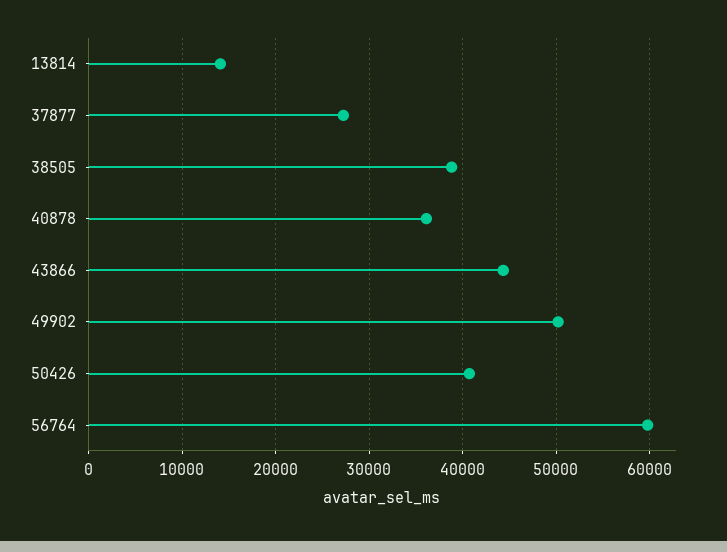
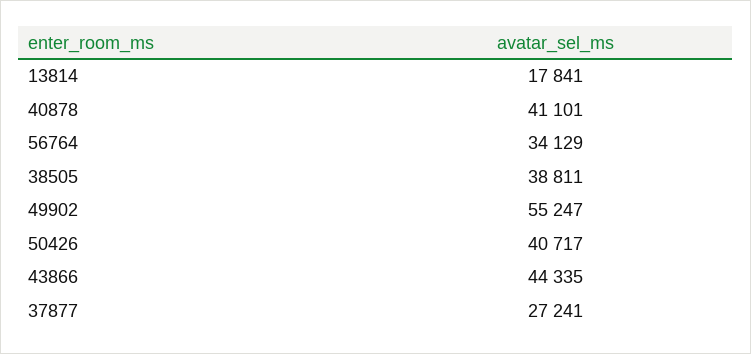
  {
-   "13814": 14000,
+   "13814": 17841,
    "37877": 27241,
    "38505": 38811,
-   "40878": 36000,
+   "40878": 41101,
    "43866": 44335,
-   "49902": 50000,
+   "49902": 55247,
    "50426": 40717,
-   "56764": 60000
+   "56764": 34129
  }

